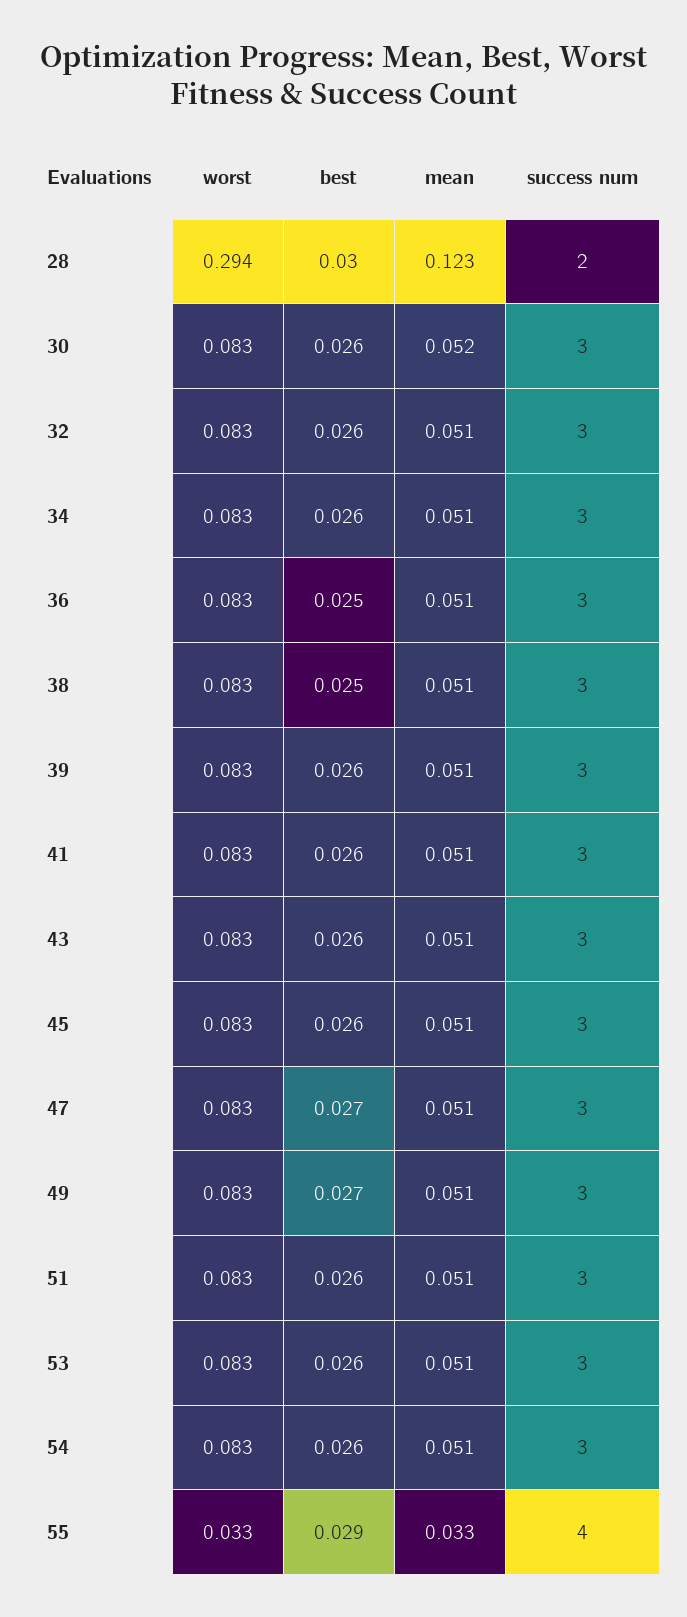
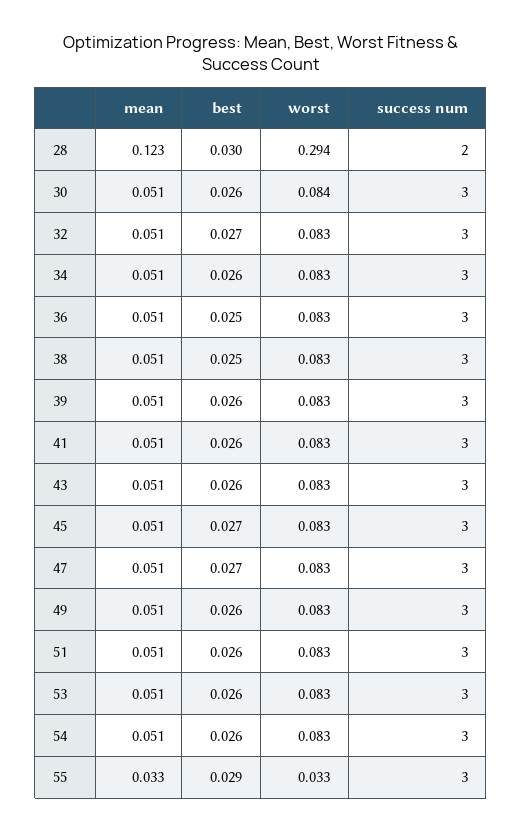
  {
    "worst": {
      "28": 0.294,
-     "30": 0.083,
+     "30": 0.084,
      "32": 0.083,
      "34": 0.083,
      "36": 0.083,
      "38": 0.083,
      "39": 0.083,
      "41": 0.083,
      "43": 0.083,
      "45": 0.083,
      "47": 0.083,
      "49": 0.083,
      "51": 0.083,
      "53": 0.083,
      "54": 0.083,
      "55": 0.033
    },
    "best": {
      "28": 0.03,
      "30": 0.026,
-     "32": 0.026,
+     "32": 0.027,
      "34": 0.026,
      "36": 0.025,
      "38": 0.025,
      "39": 0.026,
      "41": 0.026,
      "43": 0.026,
-     "45": 0.026,
+     "45": 0.027,
      "47": 0.027,
-     "49": 0.027,
+     "49": 0.026,
      "51": 0.026,
      "53": 0.026,
      "54": 0.026,
      "55": 0.029
    },
    "mean": {
      "28": 0.123,
-     "30": 0.052,
+     "30": 0.051,
      "32": 0.051,
      "34": 0.051,
      "36": 0.051,
      "38": 0.051,
      "39": 0.051,
      "41": 0.051,
      "43": 0.051,
      "45": 0.051,
      "47": 0.051,
      "49": 0.051,
      "51": 0.051,
      "53": 0.051,
      "54": 0.051,
      "55": 0.033
    },
    "success num": {
      "28": 2,
      "30": 3,
      "32": 3,
      "34": 3,
      "36": 3,
      "38": 3,
      "39": 3,
      "41": 3,
      "43": 3,
      "45": 3,
      "47": 3,
      "49": 3,
      "51": 3,
      "53": 3,
      "54": 3,
-     "55": 4
+     "55": 3
    }
  }

